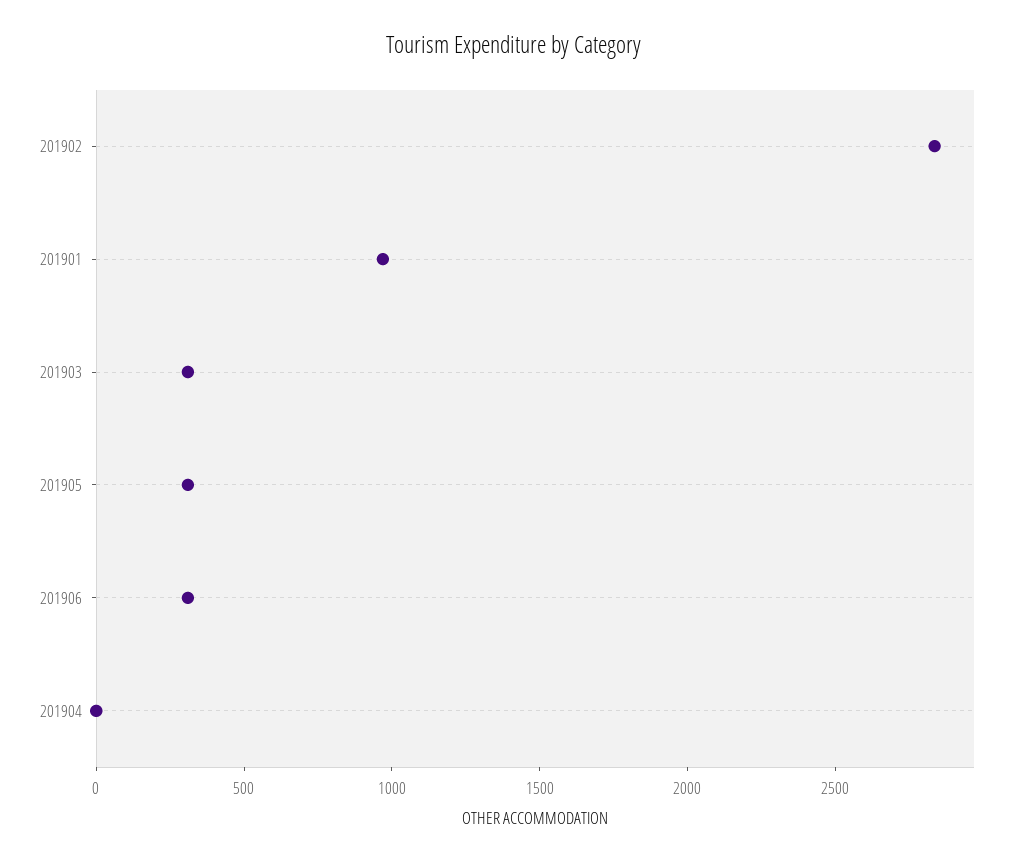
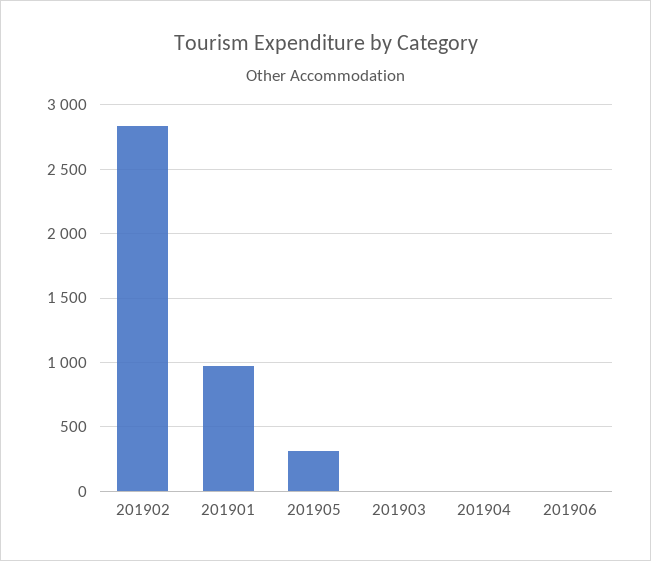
  {
    "201902": 2850,
    "201901": 950,
-   "201903": 300,
+   "201903": 0,
    "201905": 300,
-   "201906": 300,
+   "201906": 0,
    "201904": 0
  }

